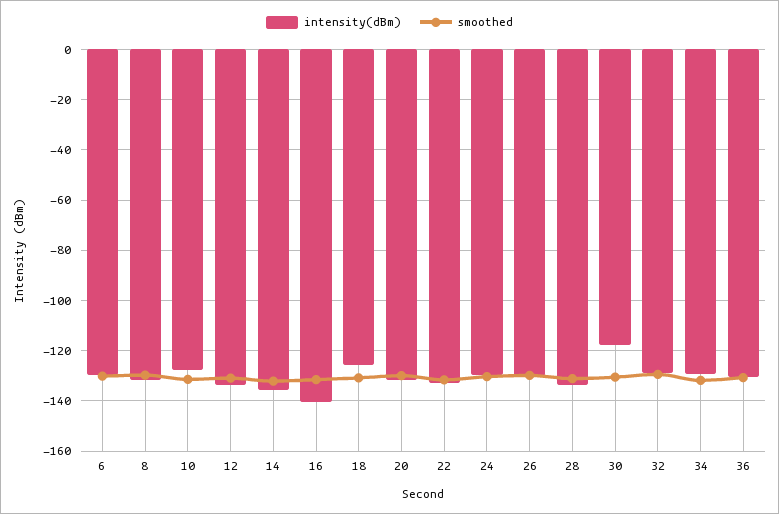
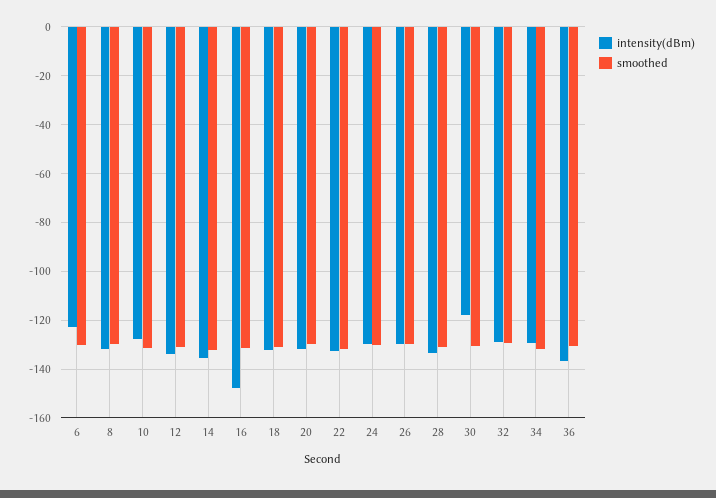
  {
    "intensity(dBm)": {
-     "6": -130,
+     "6": -122.5,
      "8": -132.5,
      "10": -127.5,
      "12": -132.5,
      "14": -135,
-     "16": -140,
+     "16": -147.5,
-     "18": -125,
+     "18": -132.5,
      "20": -132.5,
      "22": -132.5,
      "24": -130,
      "26": -130,
      "28": -132.5,
      "30": -117.5,
      "32": -130,
      "34": -130,
-     "36": -130
+     "36": -137.5
    },
    "smoothed": {
      "6": -130,
      "8": -130,
      "10": -132.5,
      "12": -130,
      "14": -132.5,
      "16": -132.5,
      "18": -130,
      "20": -130,
      "22": -132.5,
      "24": -130,
      "26": -130,
      "28": -130,
      "30": -130,
      "32": -130,
      "34": -132.5,
      "36": -130
    }
  }

